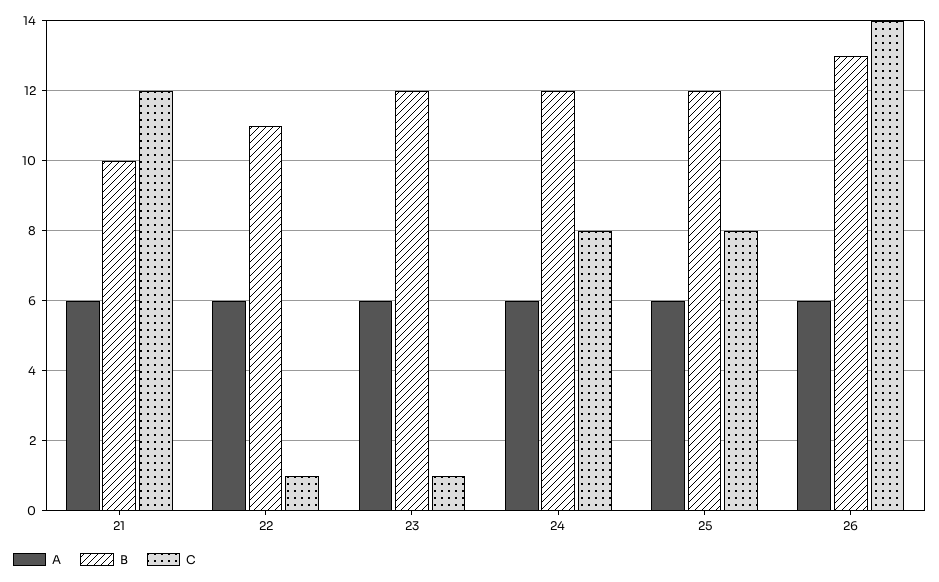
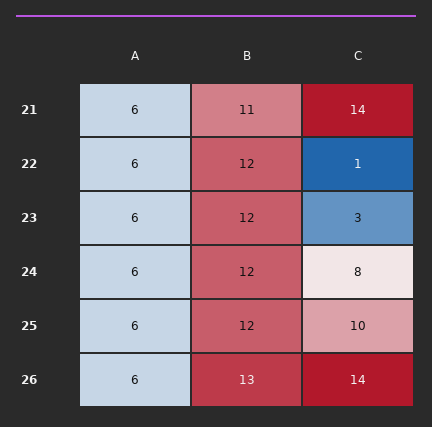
  {
    "A": {
      "21": 6,
      "22": 6,
      "23": 6,
      "24": 6,
      "25": 6,
      "26": 6
    },
    "B": {
-     "21": 10,
+     "21": 11,
-     "22": 11,
+     "22": 12,
      "23": 12,
      "24": 12,
      "25": 12,
      "26": 13
    },
    "C": {
-     "21": 12,
+     "21": 14,
      "22": 1,
-     "23": 1,
+     "23": 3,
      "24": 8,
-     "25": 8,
+     "25": 10,
      "26": 14
    }
  }

